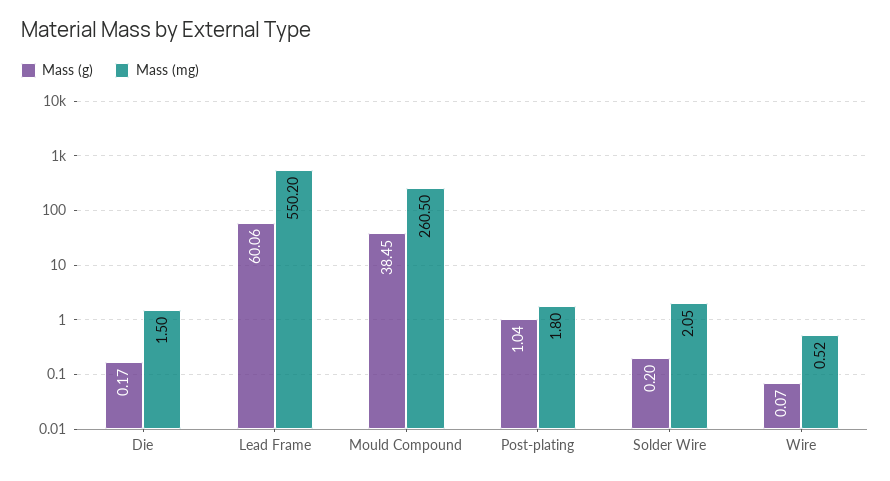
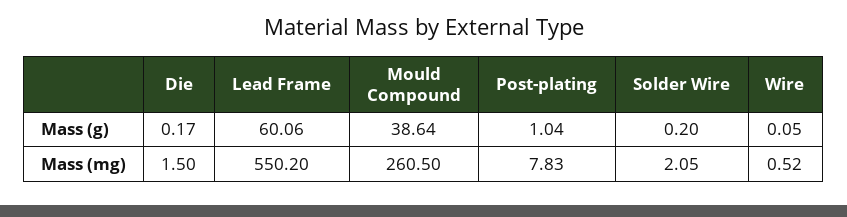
  {
    "Mass (g)": {
      "Die": 0.17,
      "Lead Frame": 60.06,
-     "Mould Compound": 38.45,
+     "Mould Compound": 38.64,
      "Post-plating": 1.04,
      "Solder Wire": 0.2,
-     "Wire": 0.07
+     "Wire": 0.05
    },
    "Mass (mg)": {
      "Die": 1.5,
      "Lead Frame": 550.2,
      "Mould Compound": 260.5,
-     "Post-plating": 1.8,
+     "Post-plating": 7.83,
      "Solder Wire": 2.05,
      "Wire": 0.52
    }
  }

